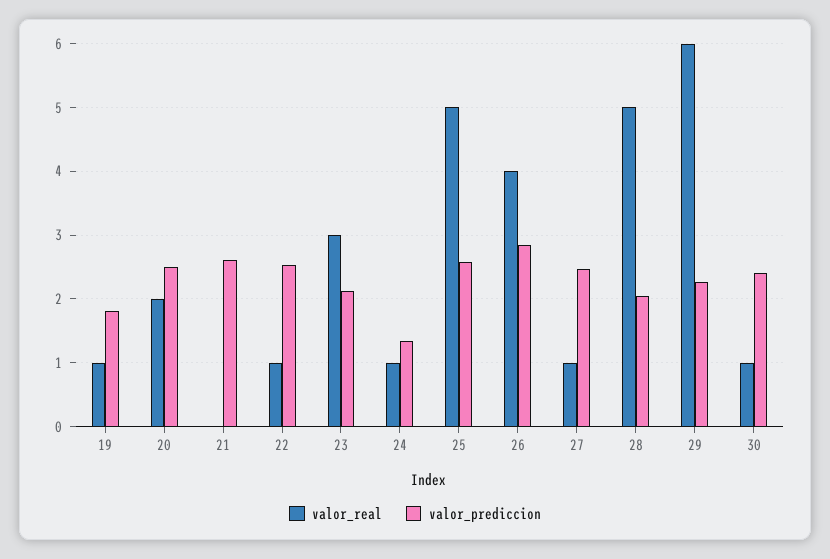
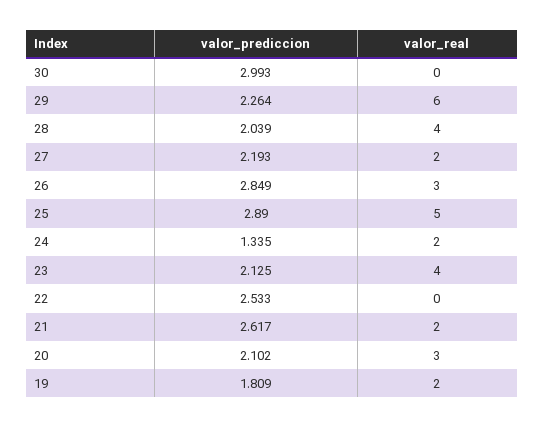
  {
    "valor_real": {
-     "19": 1,
+     "19": 2,
-     "20": 2,
+     "20": 3,
-     "21": 0,
+     "21": 2,
-     "22": 1,
+     "22": 0,
-     "23": 3,
+     "23": 4,
-     "24": 1,
+     "24": 2,
      "25": 5,
-     "26": 4,
+     "26": 3,
-     "27": 1,
+     "27": 2,
-     "28": 5,
+     "28": 4,
      "29": 6,
-     "30": 1
+     "30": 0
    },
    "valor_prediccion": {
      "19": 1.809,
-     "20": 2.5,
+     "20": 2.102,
      "21": 2.617,
      "22": 2.533,
      "23": 2.125,
      "24": 1.335,
-     "25": 2.6,
+     "25": 2.89,
      "26": 2.849,
-     "27": 2.5,
+     "27": 2.193,
      "28": 2.039,
      "29": 2.264,
-     "30": 2.4
+     "30": 2.993
    }
  }

